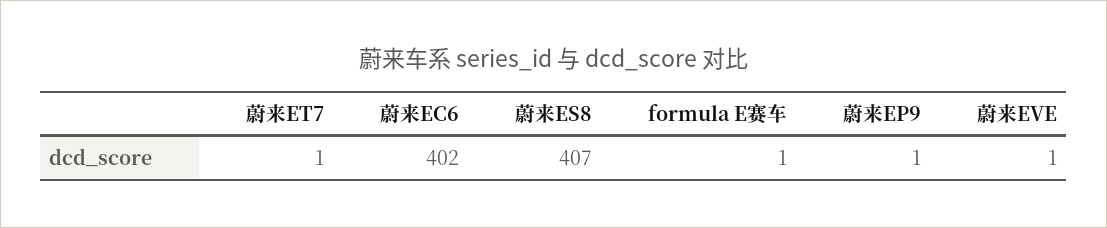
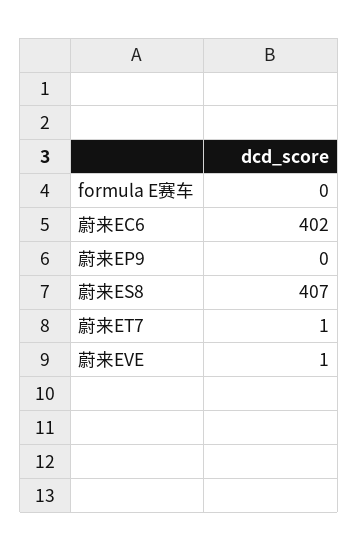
  {
    "蔚来ET7": 1,
    "蔚来EC6": 402,
    "蔚来ES8": 407,
-   "formula E赛车": 1,
+   "formula E赛车": 0,
-   "蔚来EP9": 1,
+   "蔚来EP9": 0,
    "蔚来EVE": 1
  }

